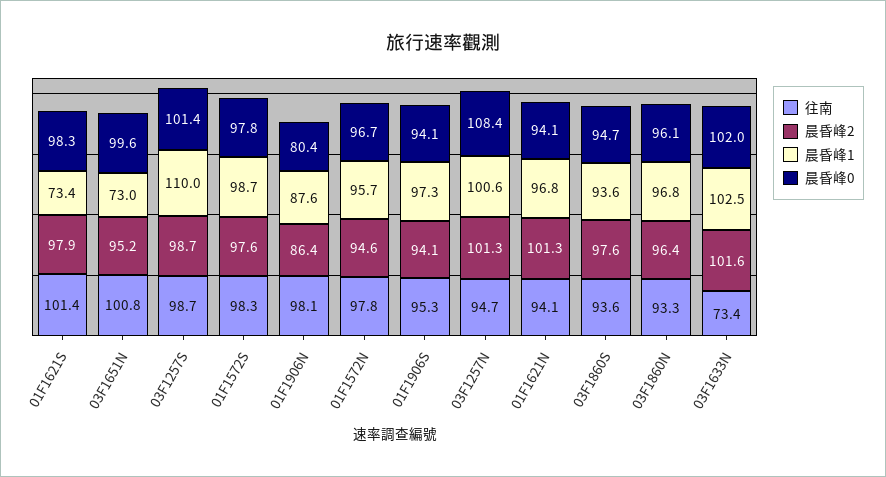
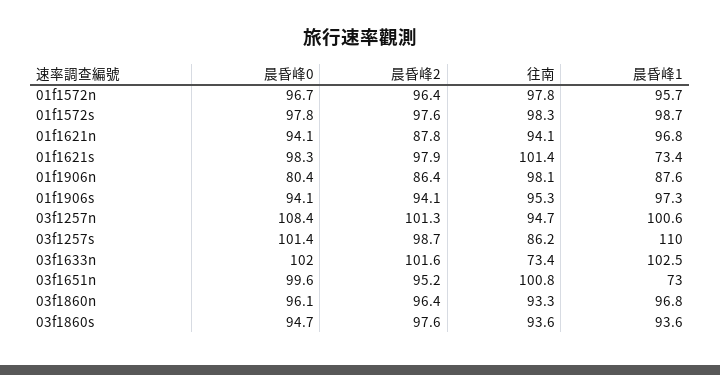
  {
    "往南": {
      "01F1621S": 101.4,
      "03F1651N": 100.8,
-     "03F1257S": 98.7,
+     "03F1257S": 86.2,
      "01F1572S": 98.3,
      "01F1906N": 98.1,
      "01F1572N": 97.8,
      "01F1906S": 95.3,
      "03F1257N": 94.7,
      "01F1621N": 94.1,
      "03F1860S": 93.6,
      "03F1860N": 93.3,
      "03F1633N": 73.4
    },
    "晨昏峰2": {
      "01F1621S": 97.9,
      "03F1651N": 95.2,
      "03F1257S": 98.7,
      "01F1572S": 97.6,
      "01F1906N": 86.4,
-     "01F1572N": 94.6,
+     "01F1572N": 96.4,
      "01F1906S": 94.1,
      "03F1257N": 101.3,
-     "01F1621N": 101.3,
+     "01F1621N": 87.8,
      "03F1860S": 97.6,
      "03F1860N": 96.4,
      "03F1633N": 101.6
    },
    "晨昏峰1": {
      "01F1621S": 73.4,
      "03F1651N": 73,
      "03F1257S": 110,
      "01F1572S": 98.7,
      "01F1906N": 87.6,
      "01F1572N": 95.7,
      "01F1906S": 97.3,
      "03F1257N": 100.6,
      "01F1621N": 96.8,
      "03F1860S": 93.6,
      "03F1860N": 96.8,
      "03F1633N": 102.5
    },
    "晨昏峰0": {
      "01F1621S": 98.3,
      "03F1651N": 99.6,
      "03F1257S": 101.4,
      "01F1572S": 97.8,
      "01F1906N": 80.4,
      "01F1572N": 96.7,
      "01F1906S": 94.1,
      "03F1257N": 108.4,
      "01F1621N": 94.1,
      "03F1860S": 94.7,
      "03F1860N": 96.1,
      "03F1633N": 102
    }
  }

